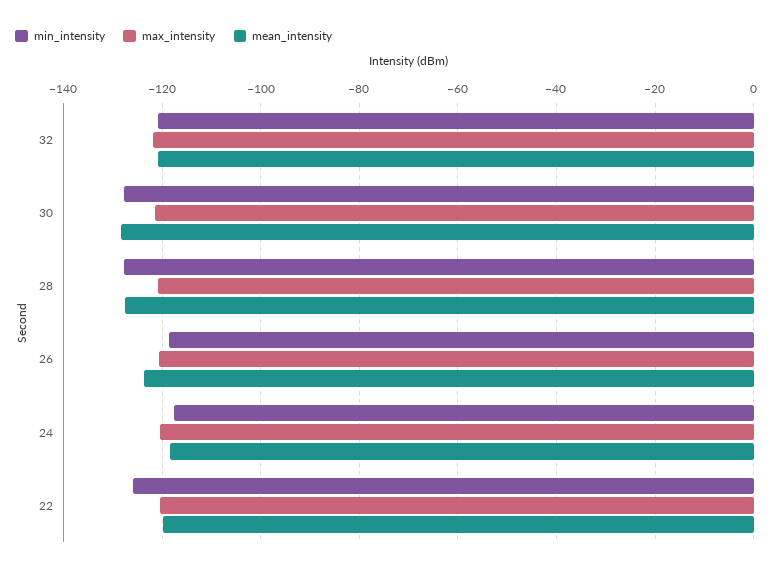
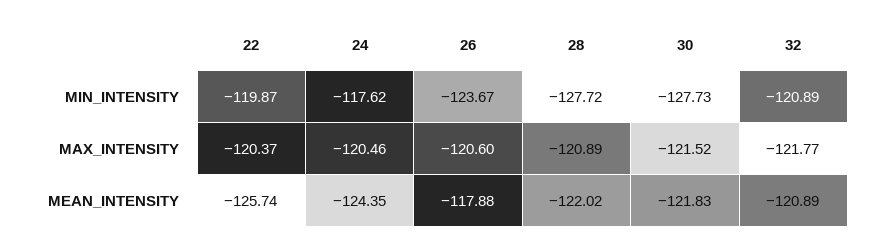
  {
    "min_intensity": {
      "32": -120.89,
      "30": -127.73,
      "28": -127.72,
-     "26": -118,
+     "26": -123.67,
      "24": -117.62,
-     "22": -126
+     "22": -119.87
    },
    "max_intensity": {
      "32": -121.77,
      "30": -121.52,
      "28": -120.89,
      "26": -120.6,
      "24": -120.46,
      "22": -120.37
    },
    "mean_intensity": {
      "32": -120.89,
-     "30": -128,
+     "30": -121.83,
-     "28": -128,
+     "28": -122.02,
-     "26": -124,
+     "26": -117.88,
-     "24": -118,
+     "24": -124.35,
-     "22": -120
+     "22": -125.74
    }
  }

